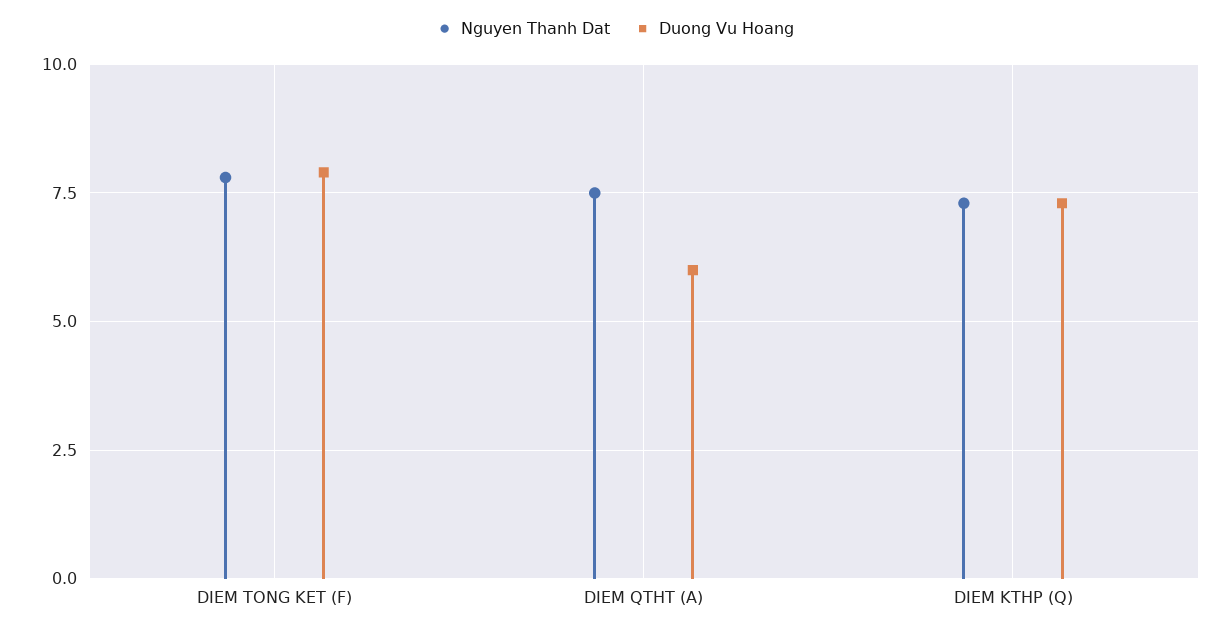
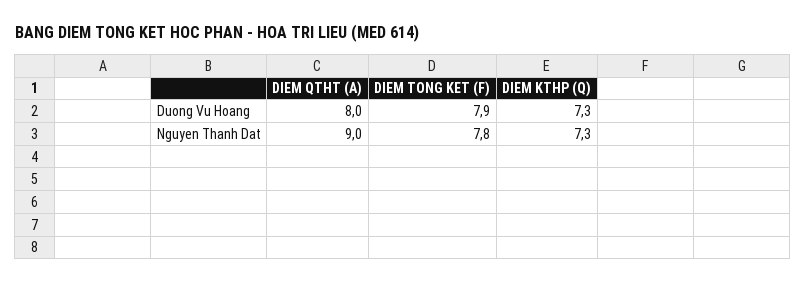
  {
    "Nguyen Thanh Dat": {
      "DIEM TONG KET (F)": 7.8,
-     "DIEM QTHT (A)": 7.5,
+     "DIEM QTHT (A)": 9,
      "DIEM KTHP (Q)": 7.3
    },
    "Duong Vu Hoang": {
      "DIEM TONG KET (F)": 7.9,
-     "DIEM QTHT (A)": 6,
+     "DIEM QTHT (A)": 8,
      "DIEM KTHP (Q)": 7.3
    }
  }

